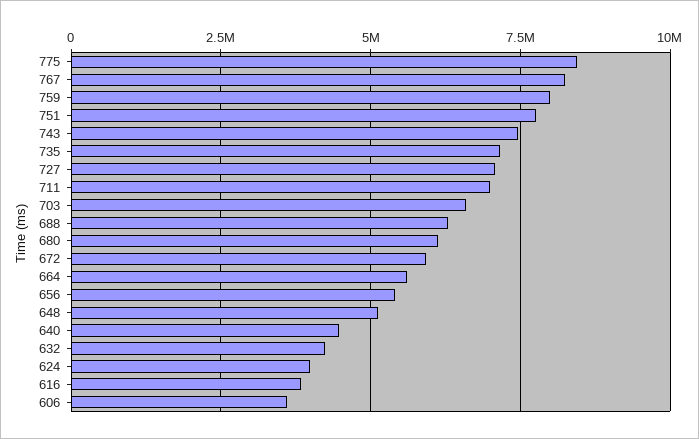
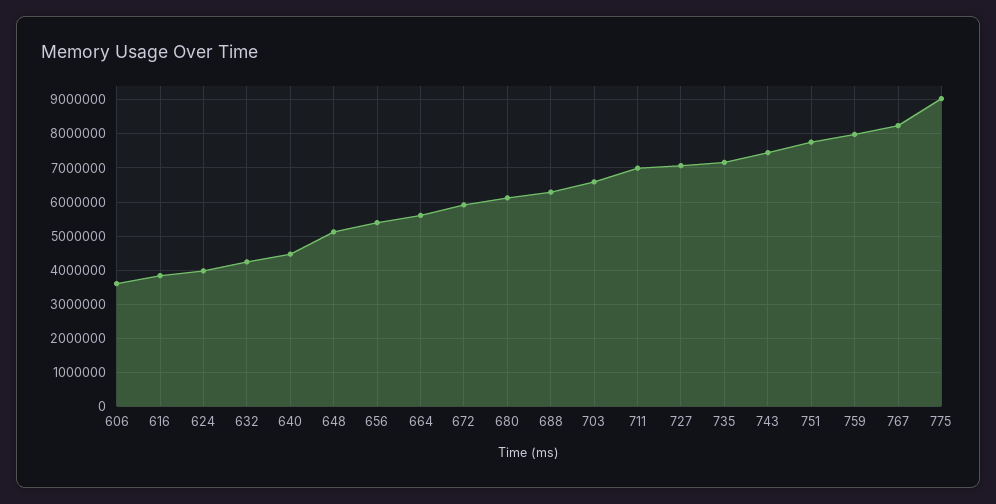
  {
-   "775": 8500000,
+   "775": 9000000,
    "767": 8200000,
    "759": 8000000,
    "751": 7800000,
    "743": 7400000,
    "735": 7200000,
    "727": 7000000,
    "711": 7000000,
    "703": 6600000,
    "688": 6200000,
    "680": 6200000,
    "672": 6000000,
    "664": 5600000,
    "656": 5400000,
    "648": 5200000,
    "640": 4400000,
    "632": 4200000,
    "624": 4000000,
    "616": 3800000,
    "606": 3600000
  }

